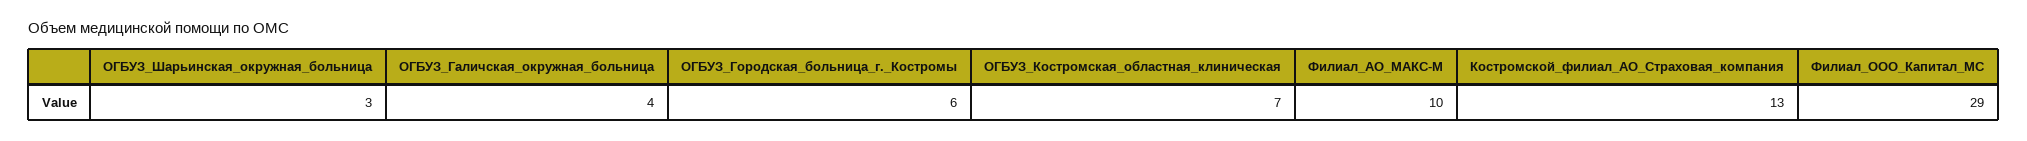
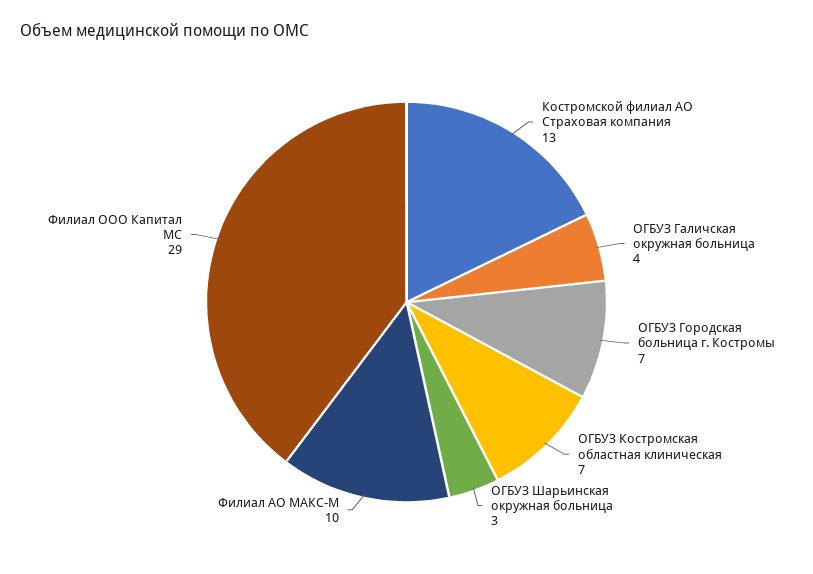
  {
    "ОГБУЗ_Шарьинская_окружная_больница": 3,
    "ОГБУЗ_Галичская_окружная_больница": 4,
-   "ОГБУЗ_Городская_больница_г._Костромы": 6,
+   "ОГБУЗ_Городская_больница_г._Костромы": 7,
    "ОГБУЗ_Костромская_областная_клиническая": 7,
    "Филиал_АО_МАКС-М": 10,
    "Костромской_филиал_АО_Страховая_компания": 13,
    "Филиал_ООО_Капитал_МС": 29
  }

